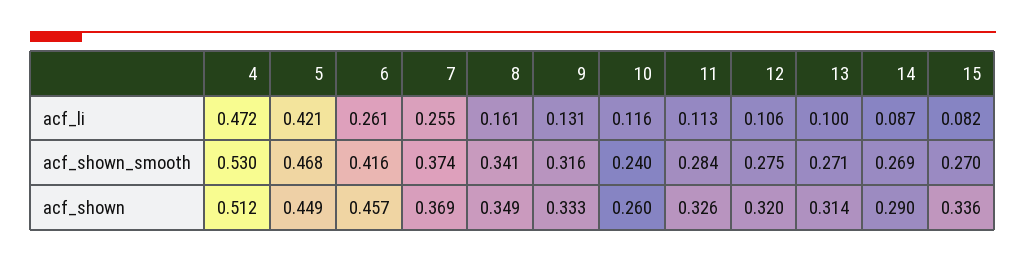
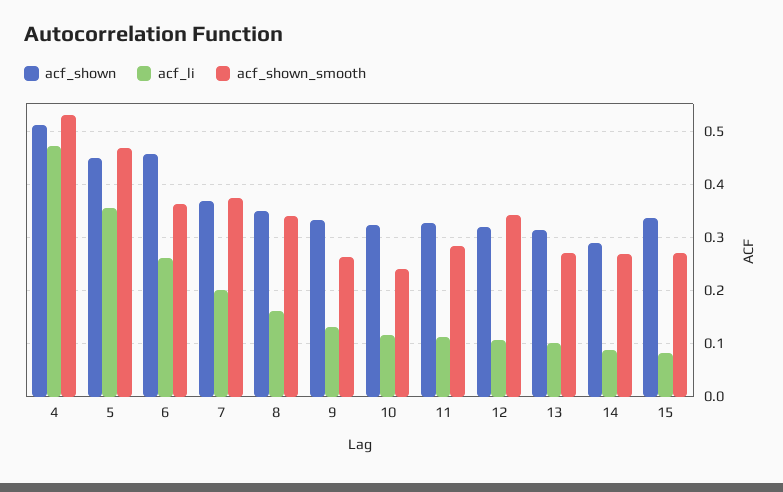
  {
    "acf_li": {
      "4": 0.472,
-     "5": 0.421,
+     "5": 0.36,
      "6": 0.261,
-     "7": 0.255,
+     "7": 0.2,
      "8": 0.161,
      "9": 0.131,
      "10": 0.116,
      "11": 0.113,
      "12": 0.106,
      "13": 0.1,
      "14": 0.087,
      "15": 0.082
    },
    "acf_shown_smooth": {
      "4": 0.53,
      "5": 0.468,
-     "6": 0.416,
+     "6": 0.36,
      "7": 0.374,
      "8": 0.341,
-     "9": 0.316,
+     "9": 0.26,
      "10": 0.24,
      "11": 0.284,
-     "12": 0.275,
+     "12": 0.34,
      "13": 0.271,
      "14": 0.269,
      "15": 0.27
    },
    "acf_shown": {
      "4": 0.512,
      "5": 0.449,
      "6": 0.457,
      "7": 0.369,
      "8": 0.349,
      "9": 0.333,
-     "10": 0.26,
+     "10": 0.32,
      "11": 0.326,
      "12": 0.32,
      "13": 0.314,
      "14": 0.29,
      "15": 0.336
    }
  }

